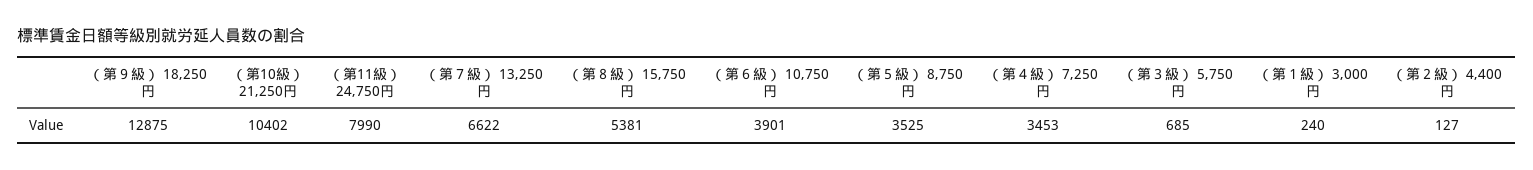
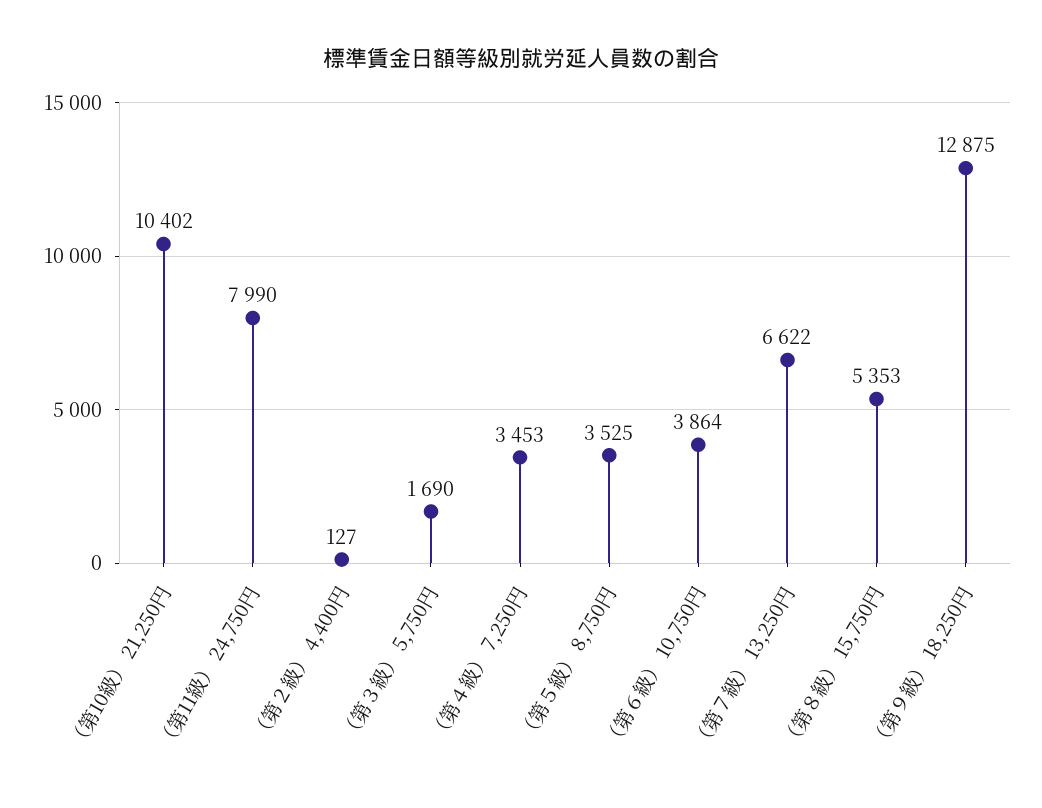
  {
    "（第９級） 18,250円": 12875,
    "（第10級） 21,250円": 10402,
    "（第11級） 24,750円": 7990,
    "（第７級） 13,250円": 6622,
-   "（第８級） 15,750円": 5381,
+   "（第８級） 15,750円": 5353,
-   "（第６級） 10,750円": 3901,
+   "（第６級） 10,750円": 3864,
    "（第５級） 8,750円": 3525,
    "（第４級） 7,250円": 3453,
-   "（第３級） 5,750円": 685,
+   "（第３級） 5,750円": 1690,
-   "（第１級） 3,000円": 240,
    "（第２級） 4,400円": 127
  }

